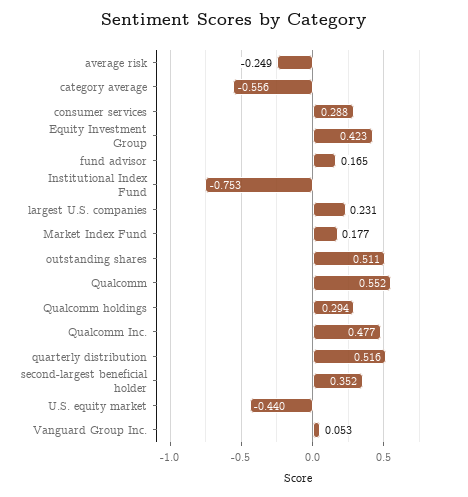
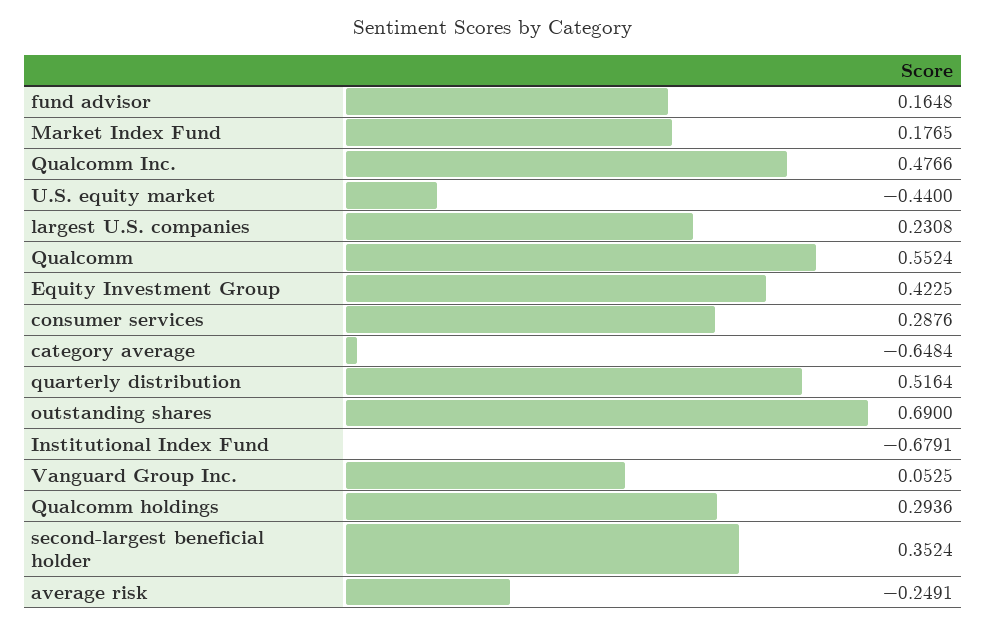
  {
    "average risk": -0.2491,
-   "category average": -0.556,
+   "category average": -0.6484,
    "consumer services": 0.2876,
    "Equity Investment Group": 0.4225,
    "fund advisor": 0.1648,
-   "Institutional Index Fund": -0.753,
+   "Institutional Index Fund": -0.6791,
    "largest U.S. companies": 0.2308,
    "Market Index Fund": 0.1765,
-   "outstanding shares": 0.511,
+   "outstanding shares": 0.69,
    "Qualcomm": 0.5524,
    "Qualcomm holdings": 0.2936,
    "Qualcomm Inc.": 0.4766,
    "quarterly distribution": 0.5164,
    "second-largest beneficial holder": 0.3524,
    "U.S. equity market": -0.44,
    "Vanguard Group Inc.": 0.0525
  }

